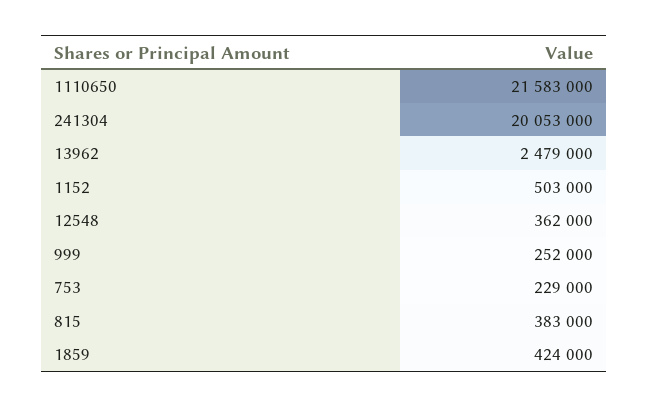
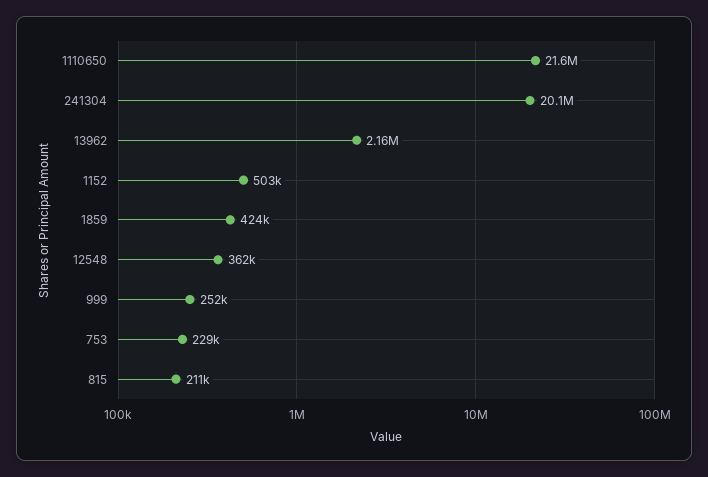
  {
    "1110650": 21583000,
    "241304": 20053000,
-   "13962": 2479000,
+   "13962": 2160000,
    "1152": 503000,
    "12548": 362000,
    "999": 252000,
    "753": 229000,
-   "815": 383000,
+   "815": 211000,
    "1859": 424000
  }

